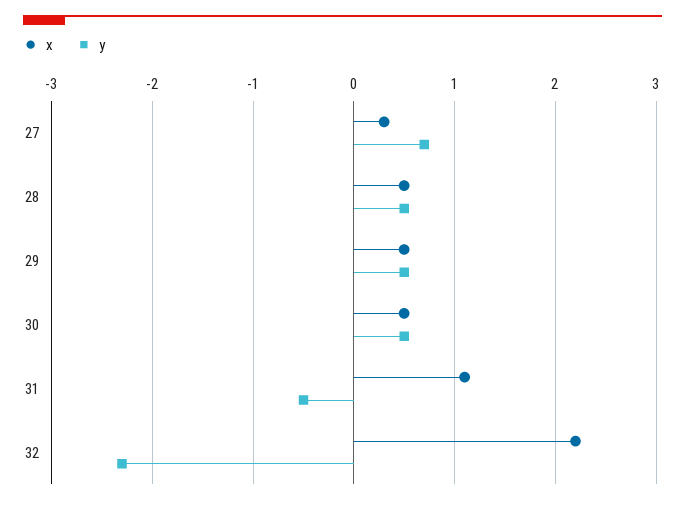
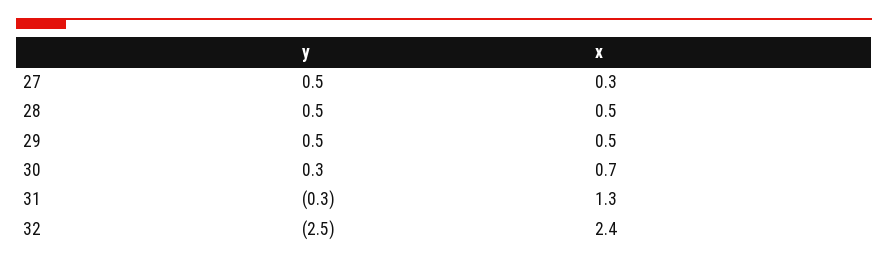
  {
    "x": {
      "27": 0.3,
      "28": 0.5,
      "29": 0.5,
-     "30": 0.5,
+     "30": 0.7,
-     "31": 1.1,
+     "31": 1.3,
-     "32": 2.2
+     "32": 2.4
    },
    "y": {
-     "27": 0.7,
+     "27": 0.5,
      "28": 0.5,
      "29": 0.5,
-     "30": 0.5,
+     "30": 0.3,
-     "31": -0.5,
+     "31": -0.3,
-     "32": -2.3
+     "32": -2.5
    }
  }

